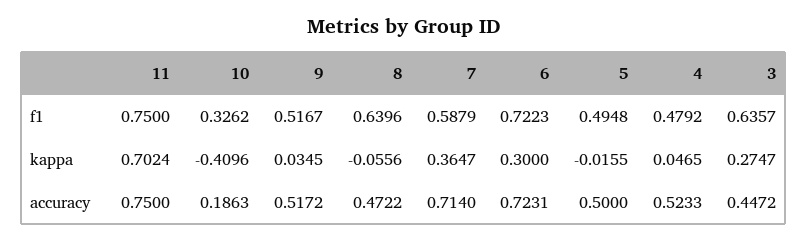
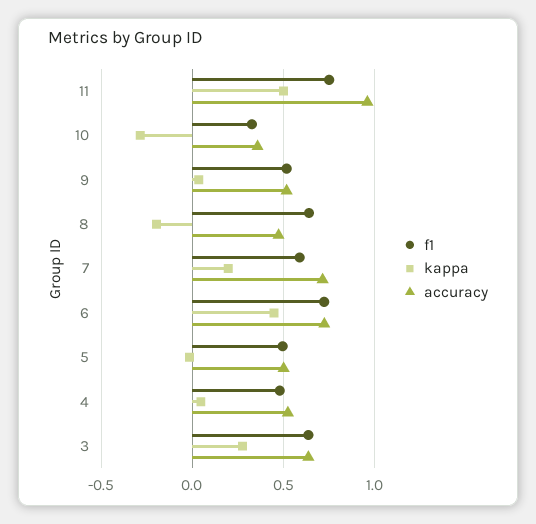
  {
    "f1": {
      "11": 0.75,
      "10": 0.3262,
      "9": 0.5167,
      "8": 0.6396,
      "7": 0.5879,
      "6": 0.7223,
      "5": 0.4948,
      "4": 0.4792,
      "3": 0.6357
    },
    "kappa": {
-     "11": 0.7024,
+     "11": 0.5,
-     "10": -0.4096,
+     "10": -0.3,
      "9": 0.0345,
-     "8": -0.0556,
+     "8": -0.2,
-     "7": 0.3647,
+     "7": 0.2,
-     "6": 0.3,
+     "6": 0.45,
      "5": -0.0155,
      "4": 0.0465,
      "3": 0.2747
    },
    "accuracy": {
-     "11": 0.75,
+     "11": 0.95,
-     "10": 0.1863,
+     "10": 0.35,
      "9": 0.5172,
      "8": 0.4722,
      "7": 0.714,
      "6": 0.7231,
      "5": 0.5,
      "4": 0.5233,
-     "3": 0.4472
+     "3": 0.65
    }
  }

